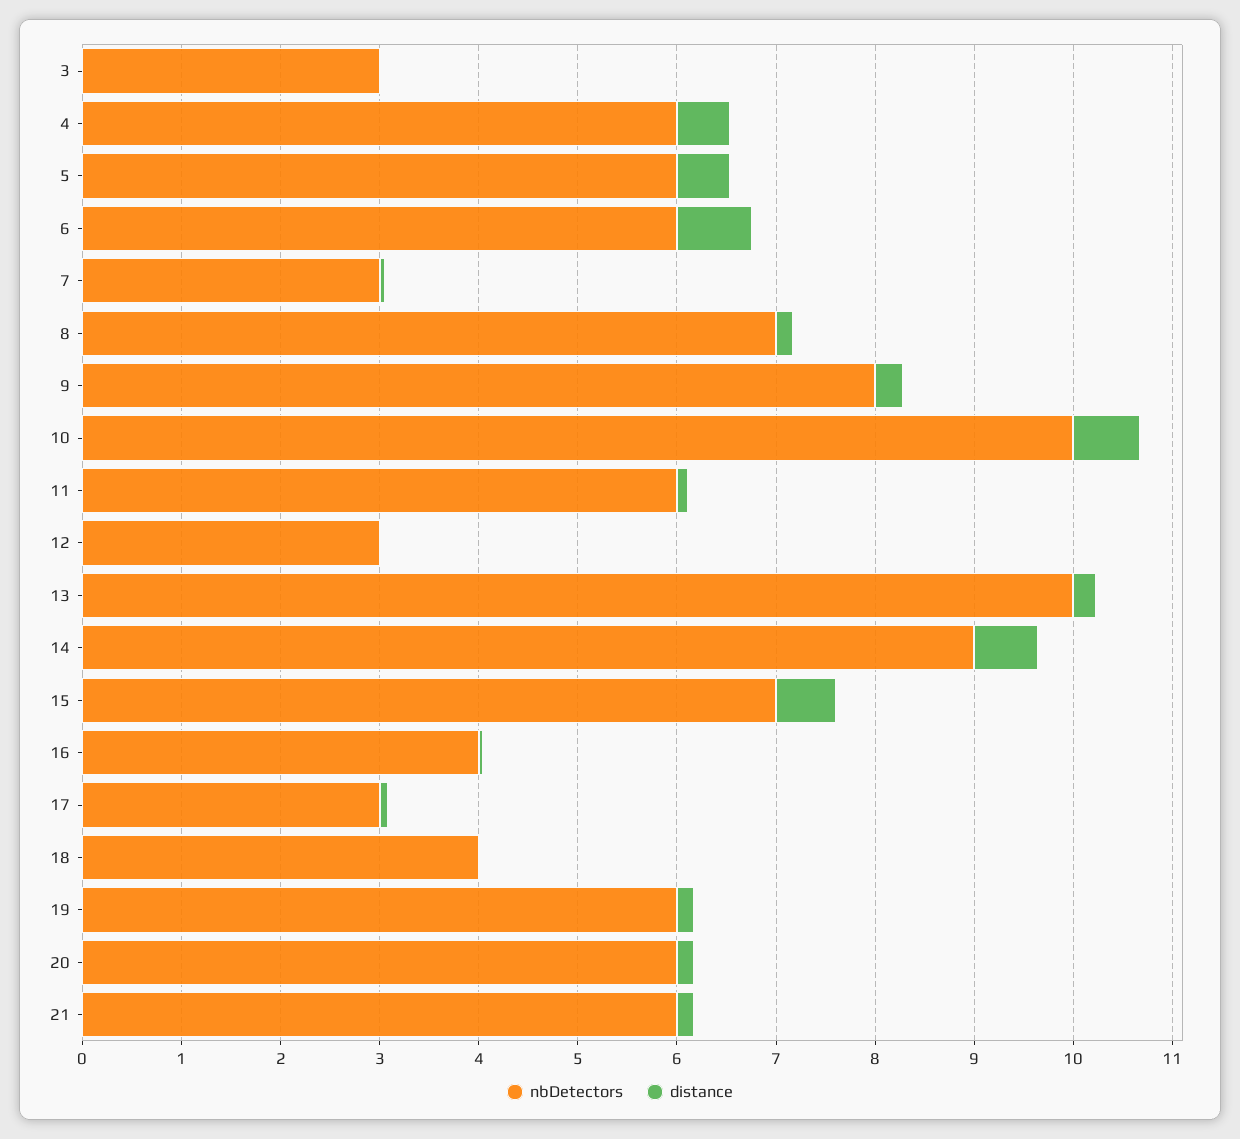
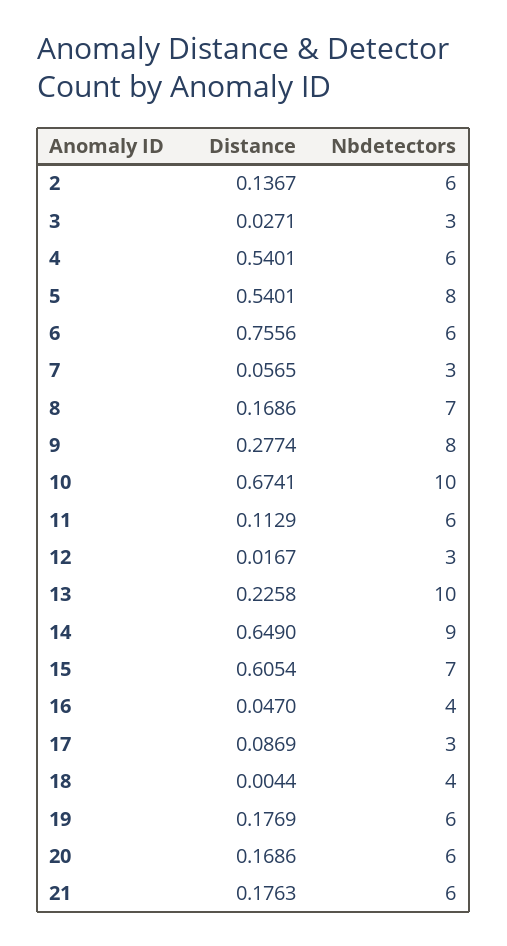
  {
    "nbDetectors": {
      "3": 3,
      "4": 6,
-     "5": 6,
+     "5": 8,
      "6": 6,
      "7": 3,
      "8": 7,
      "9": 8,
      "10": 10,
      "11": 6,
      "12": 3,
      "13": 10,
      "14": 9,
      "15": 7,
      "16": 4,
      "17": 3,
      "18": 4,
      "19": 6,
      "20": 6,
-     "21": 6
+     "21": 6,
+     "2": 6
    },
    "distance": {
      "3": 0.0271,
      "4": 0.5401,
      "5": 0.5401,
      "6": 0.7556,
      "7": 0.0565,
      "8": 0.1686,
      "9": 0.2774,
      "10": 0.6741,
      "11": 0.1129,
      "12": 0.0167,
      "13": 0.2258,
      "14": 0.649,
      "15": 0.6054,
      "16": 0.047,
      "17": 0.0869,
      "18": 0.0044,
      "19": 0.1769,
      "20": 0.1686,
-     "21": 0.1763
+     "21": 0.1763,
+     "2": 0.1367
    }
  }

